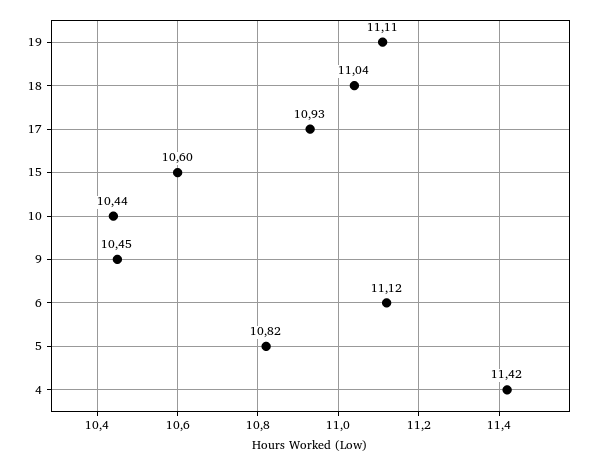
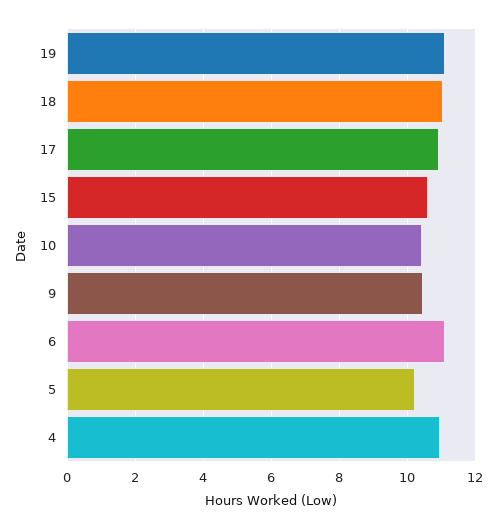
  {
    "19": 11.11,
    "18": 11.04,
    "17": 10.93,
    "15": 10.6,
    "10": 10.44,
    "9": 10.45,
    "6": 11.12,
-   "5": 10.82,
+   "5": 10.2,
-   "4": 11.42
+   "4": 11
  }

